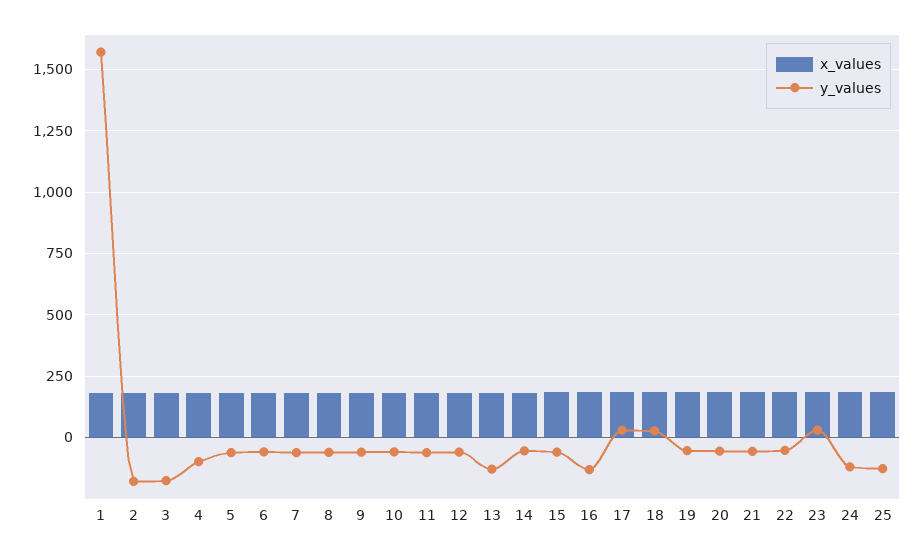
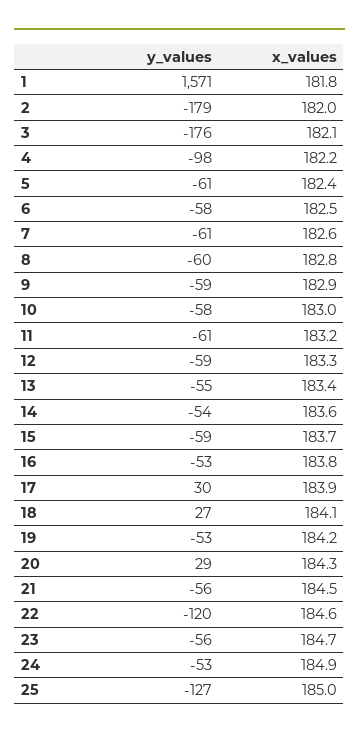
  {
    "x_values": {
      "1": 181.8,
      "2": 182,
      "3": 182.1,
      "4": 182.2,
      "5": 182.4,
      "6": 182.5,
      "7": 182.6,
      "8": 182.8,
      "9": 182.9,
      "10": 183,
      "11": 183.2,
      "12": 183.3,
      "13": 183.4,
      "14": 183.6,
      "15": 183.7,
      "16": 183.8,
      "17": 183.9,
      "18": 184.1,
      "19": 184.2,
      "20": 184.3,
      "21": 184.5,
      "22": 184.6,
      "23": 184.7,
      "24": 184.9,
      "25": 185
    },
    "y_values": {
      "1": 1571,
      "2": -179,
      "3": -176,
      "4": -98,
      "5": -61,
      "6": -58,
      "7": -61,
      "8": -60,
      "9": -59,
      "10": -58,
      "11": -61,
      "12": -59,
-     "13": -125,
+     "13": -55,
      "14": -54,
      "15": -59,
-     "16": -125,
+     "16": -53,
      "17": 30,
      "18": 27,
      "19": -53,
-     "20": -50,
+     "20": 29,
      "21": -56,
-     "22": -50,
+     "22": -120,
-     "23": 25,
+     "23": -56,
-     "24": -125,
+     "24": -53,
      "25": -127
    }
  }

